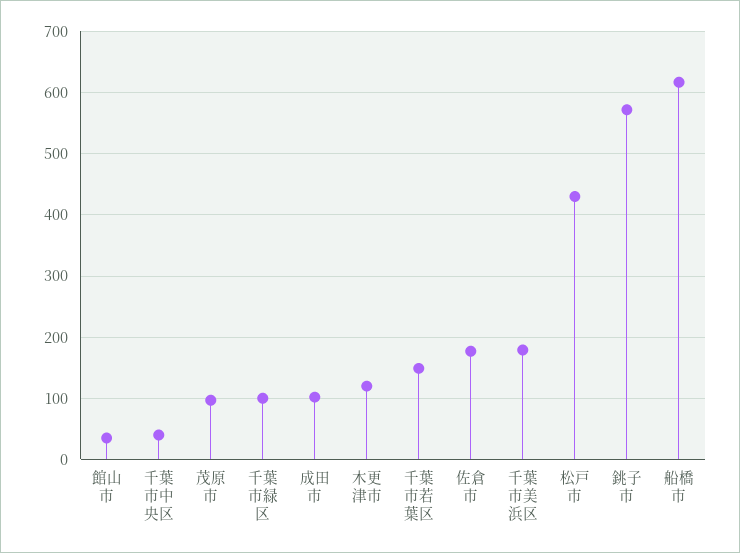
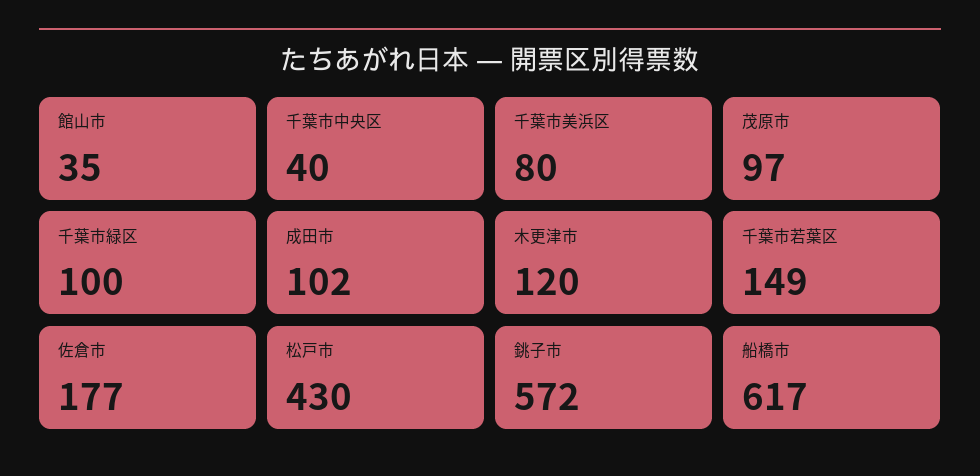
  {
    "館山市": 35,
    "千葉市中央区": 40,
    "茂原市": 97,
    "千葉市緑区": 100,
    "成田市": 102,
    "木更津市": 120,
    "千葉市若葉区": 149,
    "佐倉市": 177,
-   "千葉市美浜区": 180,
+   "千葉市美浜区": 80,
    "松戸市": 430,
    "銚子市": 572,
    "船橋市": 617
  }

